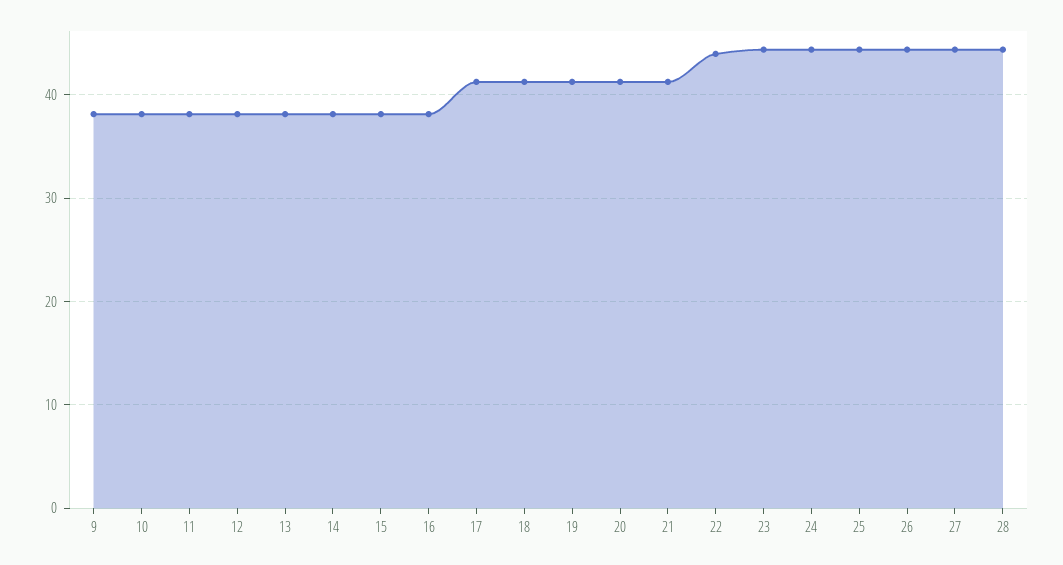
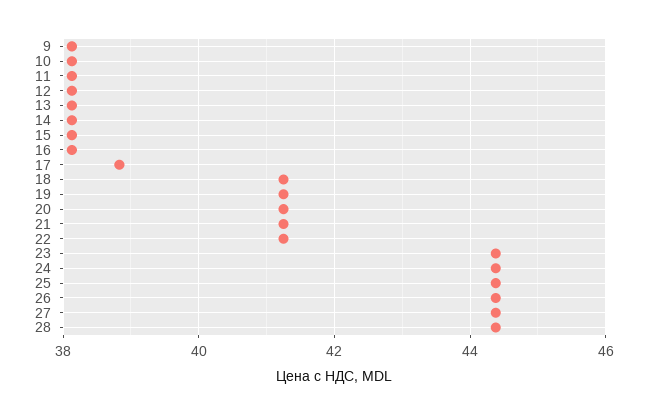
  {
    "9": 38.2,
    "10": 38.2,
    "11": 38.2,
    "12": 38.2,
    "13": 38.2,
    "14": 38.2,
    "15": 38.2,
    "16": 38.2,
-   "17": 41,
+   "17": 38.8,
    "18": 41.2,
    "19": 41.2,
    "20": 41.2,
    "21": 41.2,
-   "22": 44,
+   "22": 41.2,
    "23": 44.4,
    "24": 44.4,
    "25": 44.4,
    "26": 44.4,
    "27": 44.4,
    "28": 44.4
  }

